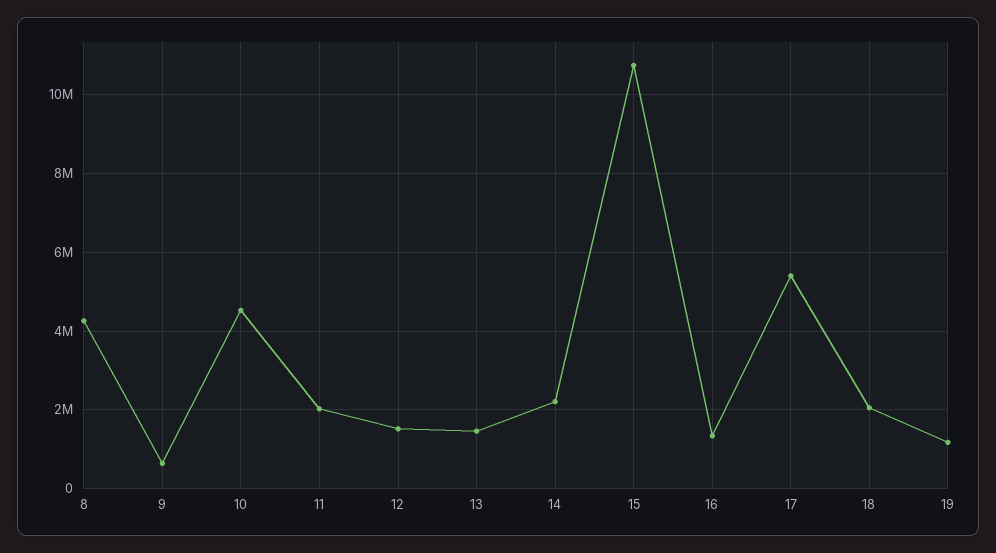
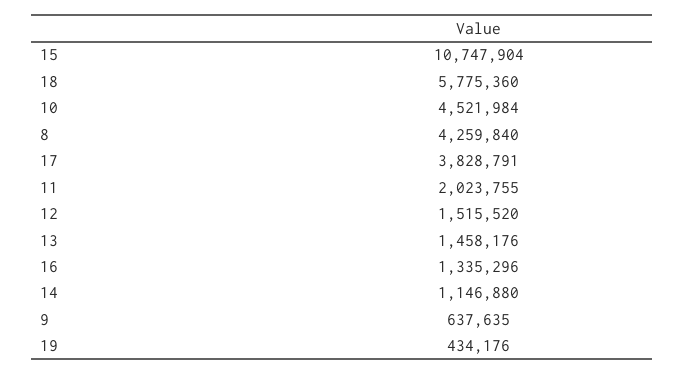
  {
    "8": 4259840,
    "9": 637635,
    "10": 4521984,
    "11": 2023755,
    "12": 1515520,
    "13": 1458176,
-   "14": 2200000,
+   "14": 1146880,
    "15": 10747904,
    "16": 1335296,
-   "17": 5400000,
+   "17": 3828791,
-   "18": 2000000,
+   "18": 5775360,
-   "19": 1200000
+   "19": 434176
  }

